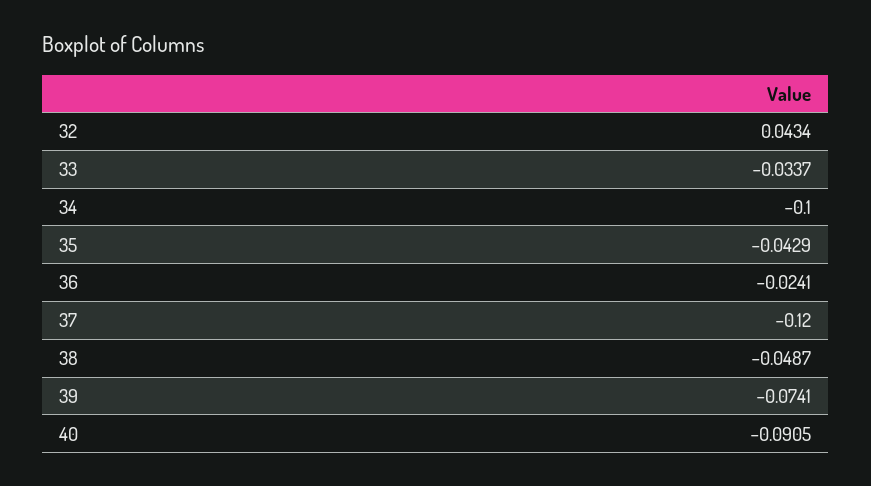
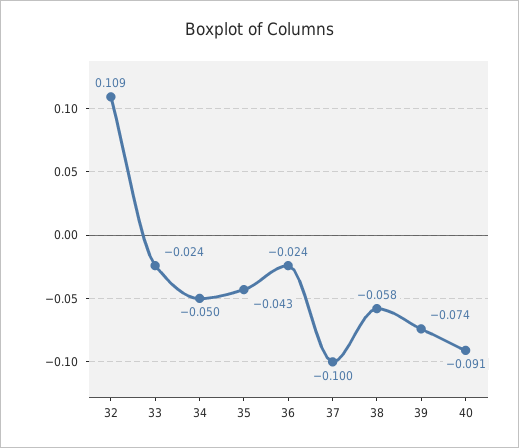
  {
-   "32": 0.0434,
+   "32": 0.109,
-   "33": -0.0337,
+   "33": -0.024,
-   "34": -0.1,
+   "34": -0.05,
    "35": -0.0429,
    "36": -0.0241,
-   "37": -0.12,
+   "37": -0.1,
-   "38": -0.0487,
+   "38": -0.058,
    "39": -0.0741,
    "40": -0.0905
  }

